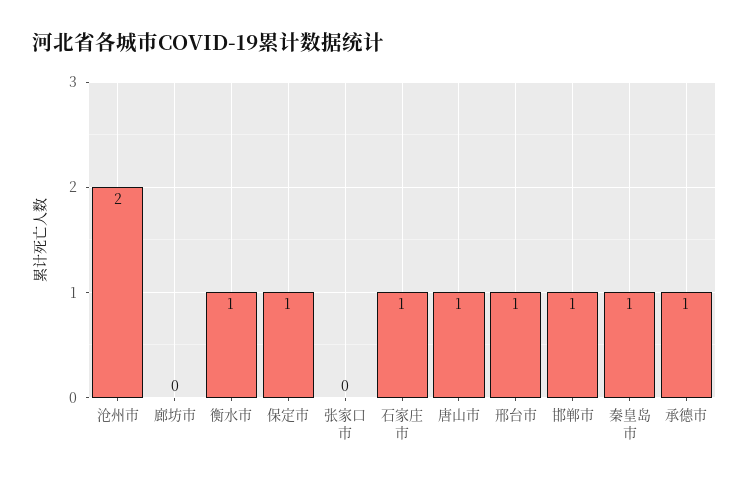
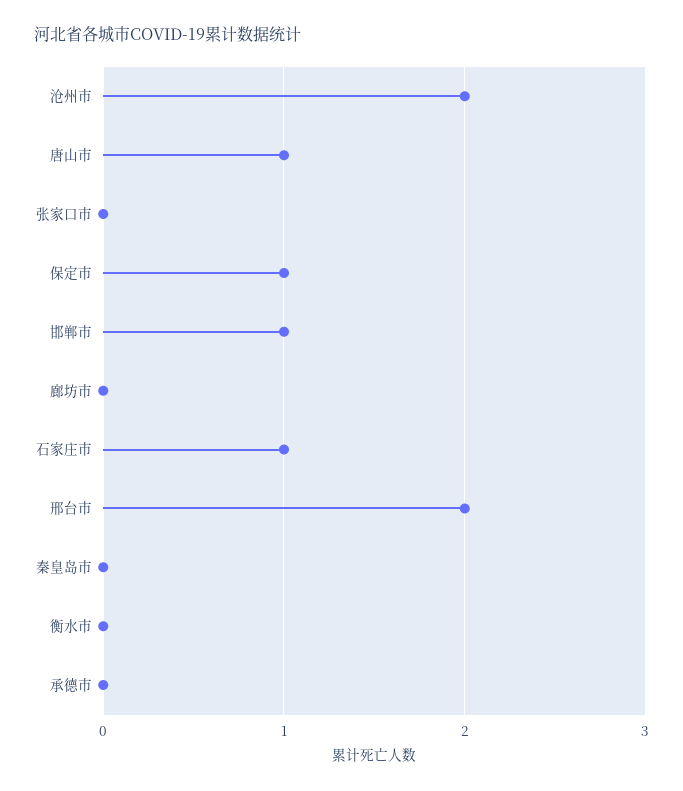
  {
    "沧州市": 2,
    "廊坊市": 0,
-   "衡水市": 1,
+   "衡水市": 0,
    "保定市": 1,
    "张家口市": 0,
    "石家庄市": 1,
    "唐山市": 1,
-   "邢台市": 1,
+   "邢台市": 2,
    "邯郸市": 1,
-   "秦皇岛市": 1,
+   "秦皇岛市": 0,
-   "承德市": 1
+   "承德市": 0
  }

